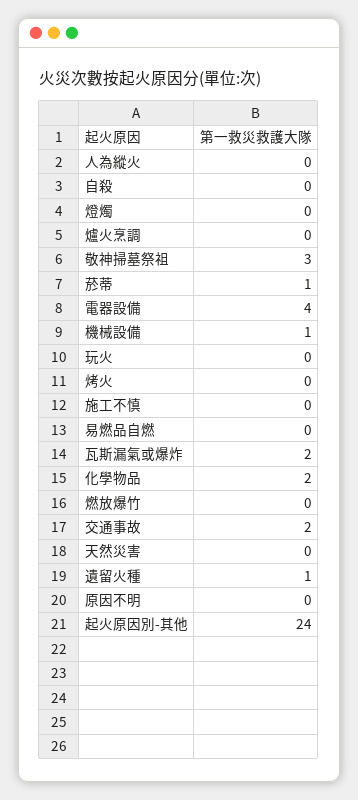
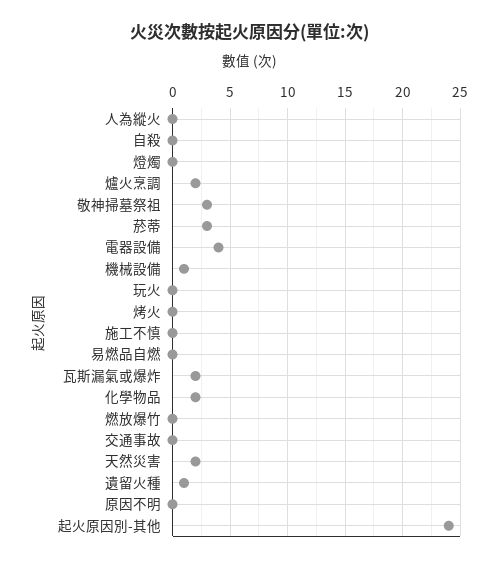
  {
    "人為縱火": 0,
    "自殺": 0,
    "燈燭": 0,
-   "爐火烹調": 0,
+   "爐火烹調": 2,
    "敬神掃墓祭祖": 3,
-   "菸蒂": 1,
+   "菸蒂": 3,
    "電器設備": 4,
    "機械設備": 1,
    "玩火": 0,
    "烤火": 0,
    "施工不慎": 0,
    "易燃品自燃": 0,
    "瓦斯漏氣或爆炸": 2,
    "化學物品": 2,
    "燃放爆竹": 0,
-   "交通事故": 2,
+   "交通事故": 0,
-   "天然災害": 0,
+   "天然災害": 2,
    "遺留火種": 1,
    "原因不明": 0,
    "起火原因別-其他": 24
  }

